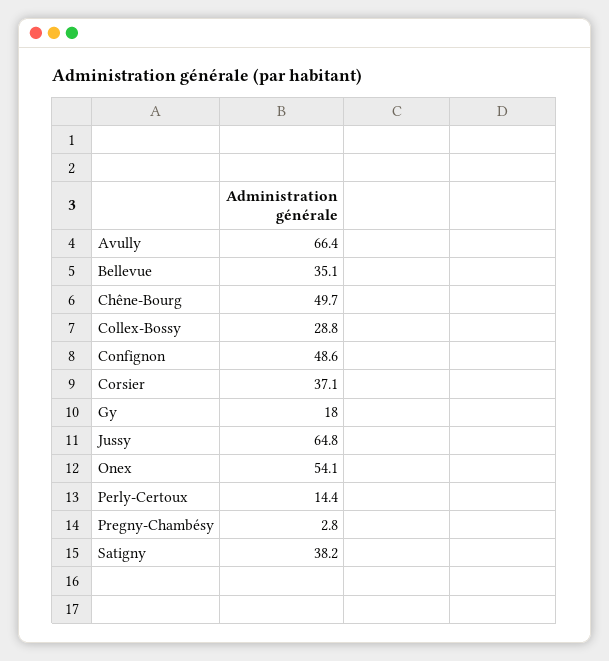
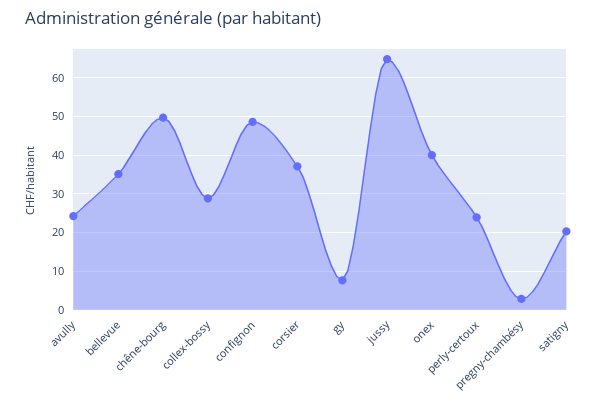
  {
-   "Avully": 66.4,
+   "Avully": 24,
    "Bellevue": 35.1,
    "Chêne-Bourg": 49.7,
    "Collex-Bossy": 28.8,
    "Confignon": 48.6,
    "Corsier": 37.1,
-   "Gy": 18,
+   "Gy": 8,
    "Jussy": 64.8,
-   "Onex": 54.1,
+   "Onex": 40,
-   "Perly-Certoux": 14.4,
+   "Perly-Certoux": 24,
    "Pregny-Chambésy": 2.8,
-   "Satigny": 38.2
+   "Satigny": 20
  }

